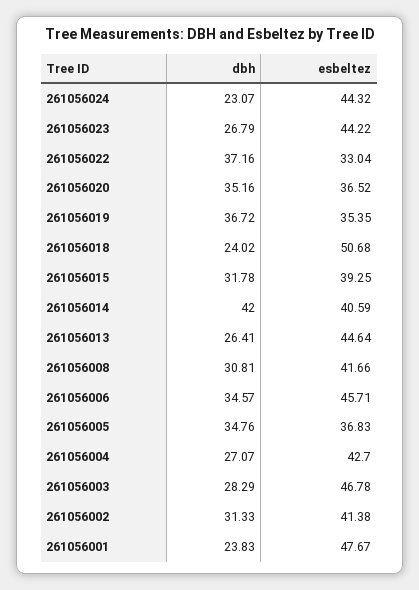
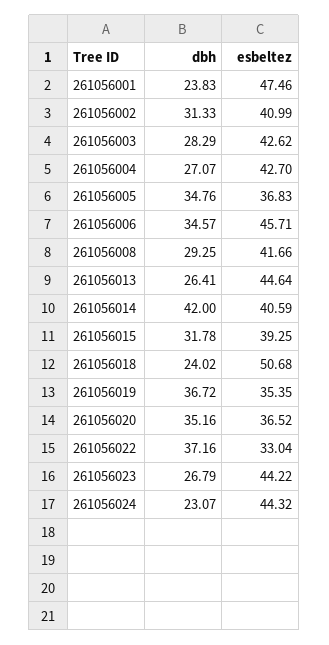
  {
    "dbh": {
      "261056024": 23.07,
      "261056023": 26.79,
      "261056022": 37.16,
      "261056020": 35.16,
      "261056019": 36.72,
      "261056018": 24.02,
      "261056015": 31.78,
      "261056014": 42,
      "261056013": 26.41,
-     "261056008": 30.81,
+     "261056008": 29.25,
      "261056006": 34.57,
      "261056005": 34.76,
      "261056004": 27.07,
      "261056003": 28.29,
      "261056002": 31.33,
      "261056001": 23.83
    },
    "esbeltez": {
      "261056024": 44.32,
      "261056023": 44.22,
      "261056022": 33.04,
      "261056020": 36.52,
      "261056019": 35.35,
      "261056018": 50.68,
      "261056015": 39.25,
      "261056014": 40.59,
      "261056013": 44.64,
      "261056008": 41.66,
      "261056006": 45.71,
      "261056005": 36.83,
      "261056004": 42.7,
-     "261056003": 46.78,
+     "261056003": 42.62,
-     "261056002": 41.38,
+     "261056002": 40.99,
-     "261056001": 47.67
+     "261056001": 47.46
    }
  }

